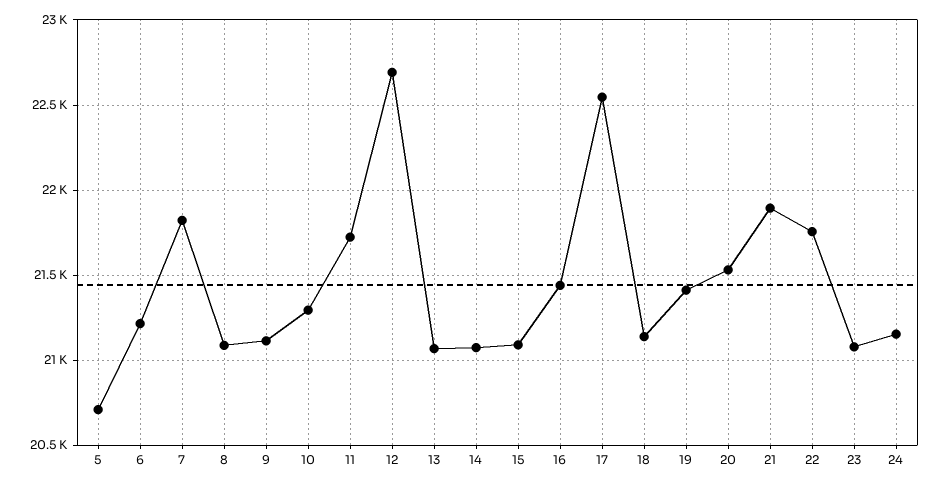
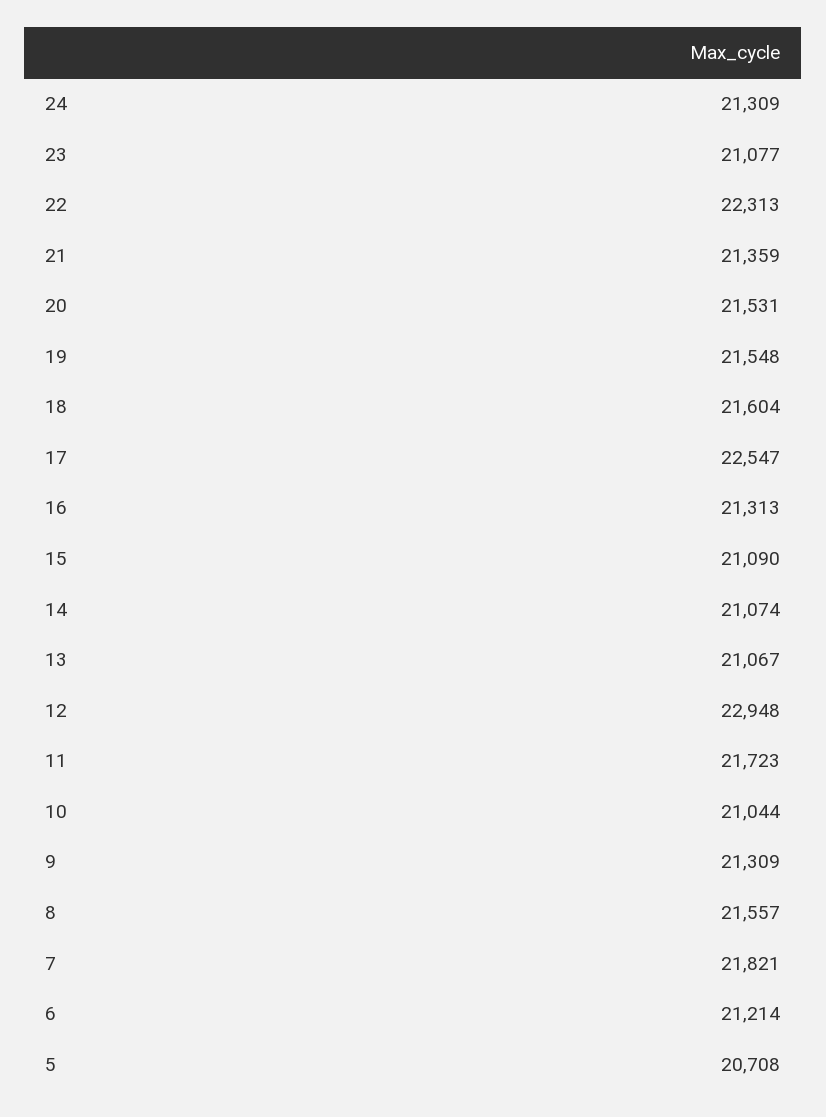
  {
    "5": 20708,
    "6": 21214,
    "7": 21821,
-   "8": 21100,
+   "8": 21557,
-   "9": 21100,
+   "9": 21309,
-   "10": 21300,
+   "10": 21044,
    "11": 21723,
-   "12": 22700,
+   "12": 22948,
    "13": 21067,
    "14": 21074,
    "15": 21090,
-   "16": 21450,
+   "16": 21313,
    "17": 22547,
-   "18": 21150,
+   "18": 21604,
-   "19": 21400,
+   "19": 21548,
    "20": 21531,
-   "21": 21900,
+   "21": 21359,
-   "22": 21750,
+   "22": 22313,
    "23": 21077,
-   "24": 21150
+   "24": 21309
  }

